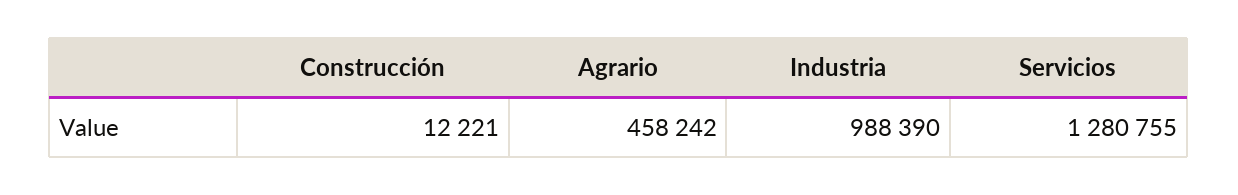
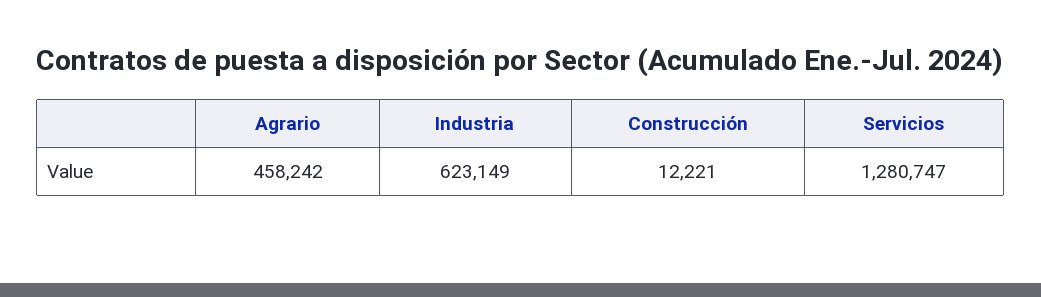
  {
    "Construcción": 12221,
    "Agrario": 458242,
-   "Industria": 988390,
+   "Industria": 623149,
-   "Servicios": 1280755
+   "Servicios": 1280747
  }

